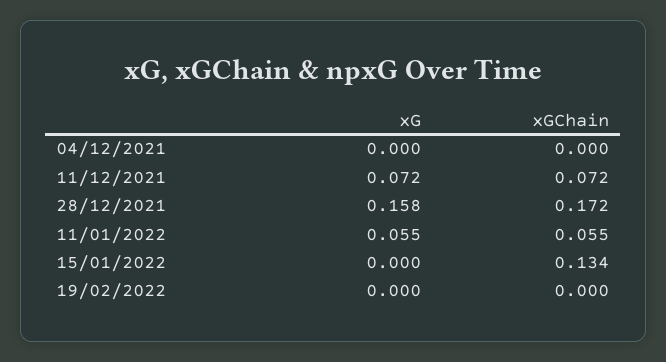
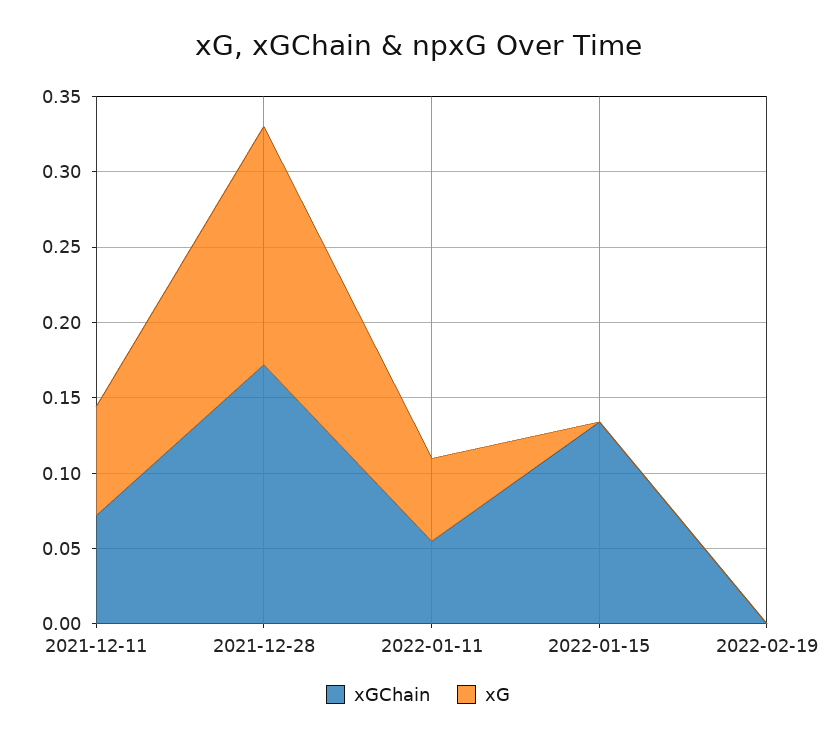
  {
    "xG": {
-     "04/12/2021": 0,
      "11/12/2021": 0.072,
      "28/12/2021": 0.158,
      "11/01/2022": 0.055,
      "15/01/2022": 0,
      "19/02/2022": 0
    },
    "xGChain": {
-     "04/12/2021": 0,
      "11/12/2021": 0.072,
      "28/12/2021": 0.172,
      "11/01/2022": 0.055,
      "15/01/2022": 0.134,
      "19/02/2022": 0
    }
  }

